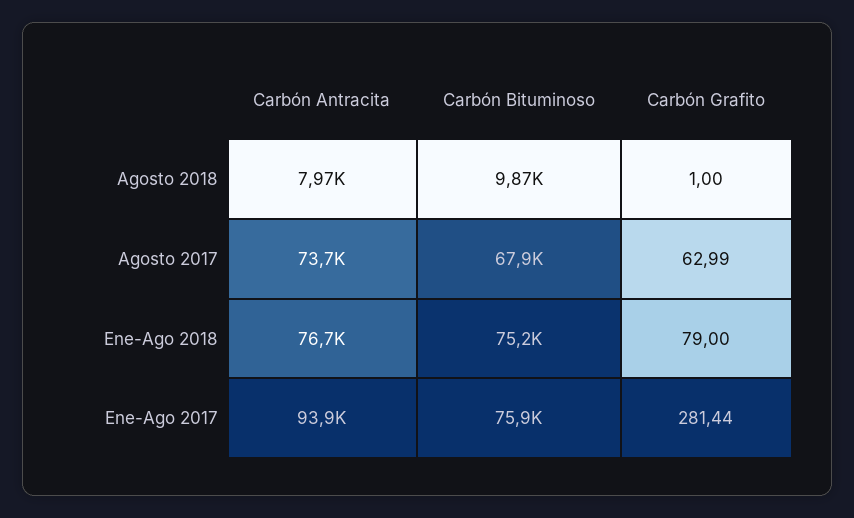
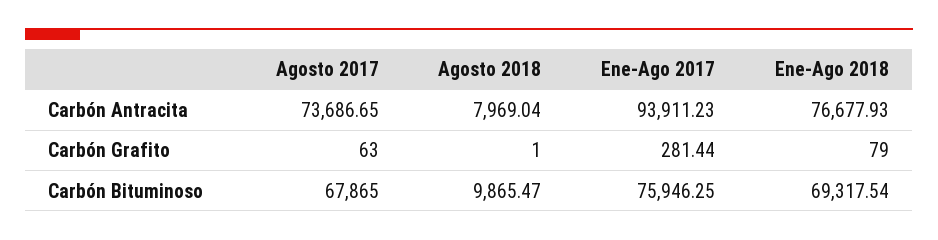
  {
    "Carbón Antracita": {
      "Agosto 2018": 7969.04,
      "Agosto 2017": 73686.65,
      "Ene-Ago 2018": 76677.93,
      "Ene-Ago 2017": 93911.23
    },
    "Carbón Bituminoso": {
      "Agosto 2018": 9865.47,
      "Agosto 2017": 67865,
-     "Ene-Ago 2018": 75200,
+     "Ene-Ago 2018": 69317.54,
      "Ene-Ago 2017": 75946.25
    },
    "Carbón Grafito": {
      "Agosto 2018": 1,
-     "Agosto 2017": 62.99,
+     "Agosto 2017": 63,
      "Ene-Ago 2018": 79,
      "Ene-Ago 2017": 281.44
    }
  }

